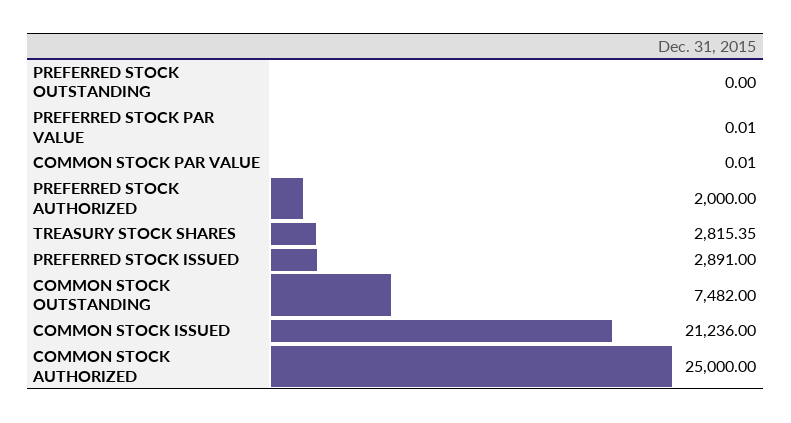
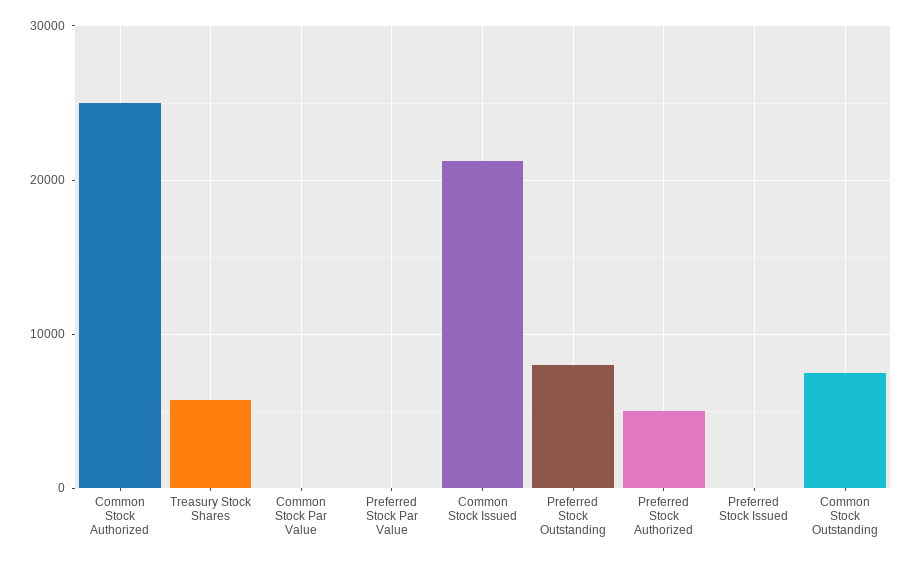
  {
-   "PREFERRED STOCK OUTSTANDING": 0,
+   "PREFERRED STOCK OUTSTANDING": 8000,
    "PREFERRED STOCK PAR VALUE": 0.01,
    "COMMON STOCK PAR VALUE": 0.01,
-   "PREFERRED STOCK AUTHORIZED": 2000,
+   "PREFERRED STOCK AUTHORIZED": 5000,
-   "TREASURY STOCK SHARES": 2815.35,
+   "TREASURY STOCK SHARES": 6000,
-   "PREFERRED STOCK ISSUED": 2891,
+   "PREFERRED STOCK ISSUED": 0,
    "COMMON STOCK OUTSTANDING": 7482,
    "COMMON STOCK ISSUED": 21236,
    "COMMON STOCK AUTHORIZED": 25000
  }

